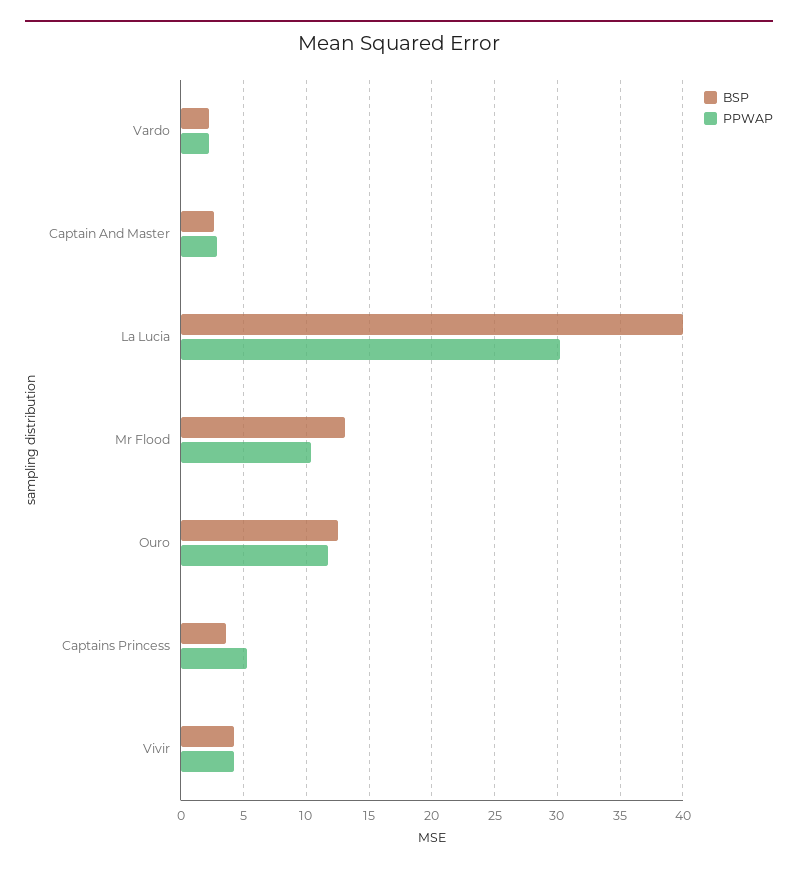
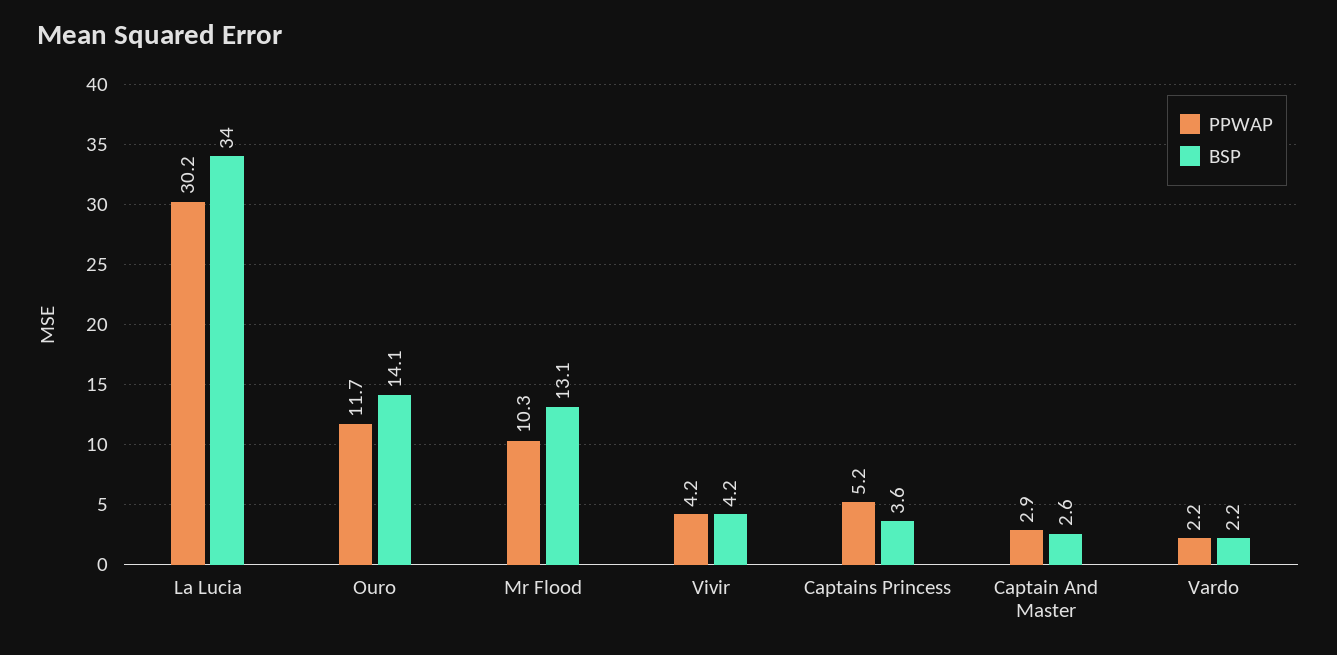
  {
    "BSP": {
      "Vardo": 2.2,
      "Captain And Master": 2.6,
-     "La Lucia": 40,
+     "La Lucia": 34,
      "Mr Flood": 13.1,
-     "Ouro": 12.5,
+     "Ouro": 14.1,
      "Captains Princess": 3.6,
      "Vivir": 4.2
    },
    "PPWAP": {
      "Vardo": 2.2,
      "Captain And Master": 2.9,
      "La Lucia": 30.2,
      "Mr Flood": 10.3,
      "Ouro": 11.7,
      "Captains Princess": 5.2,
      "Vivir": 4.2
    }
  }

